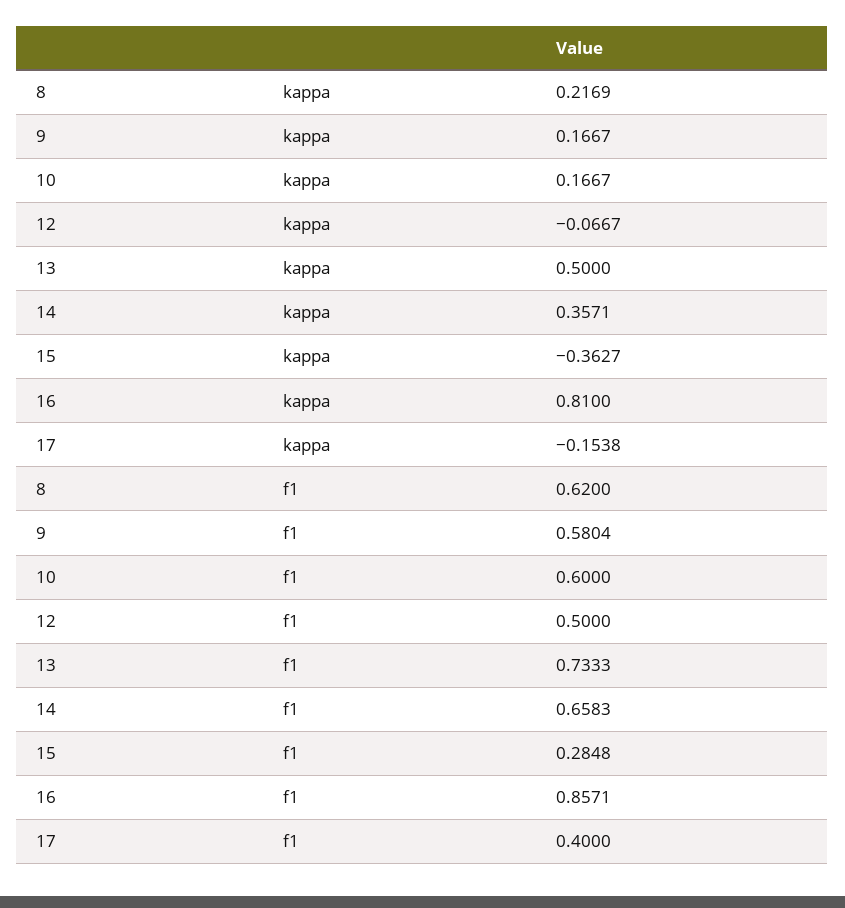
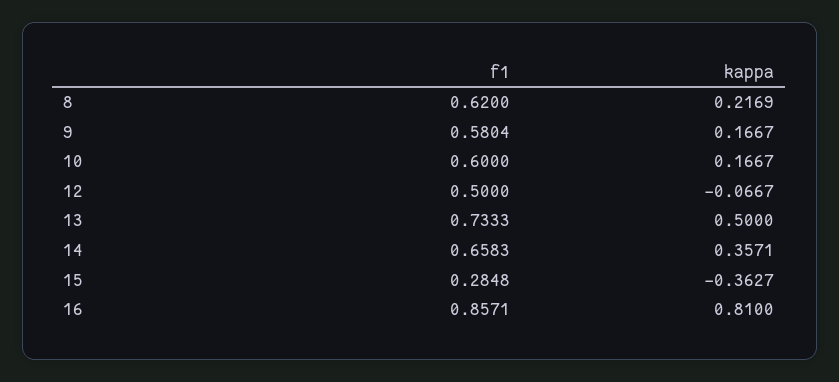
  {
    "8": {
      "kappa": 0.2169,
      "f1": 0.62
    },
    "9": {
      "kappa": 0.1667,
      "f1": 0.5804
    },
    "10": {
      "kappa": 0.1667,
      "f1": 0.6
    },
    "12": {
      "kappa": -0.0667,
      "f1": 0.5
    },
    "13": {
      "kappa": 0.5,
      "f1": 0.7333
    },
    "14": {
      "kappa": 0.3571,
      "f1": 0.6583
    },
    "15": {
      "kappa": -0.3627,
      "f1": 0.2848
    },
    "16": {
      "kappa": 0.81,
      "f1": 0.8571
-   },
+   }
-   "17": {
-     "kappa": -0.1538,
-     "f1": 0.4
-   }
  }

